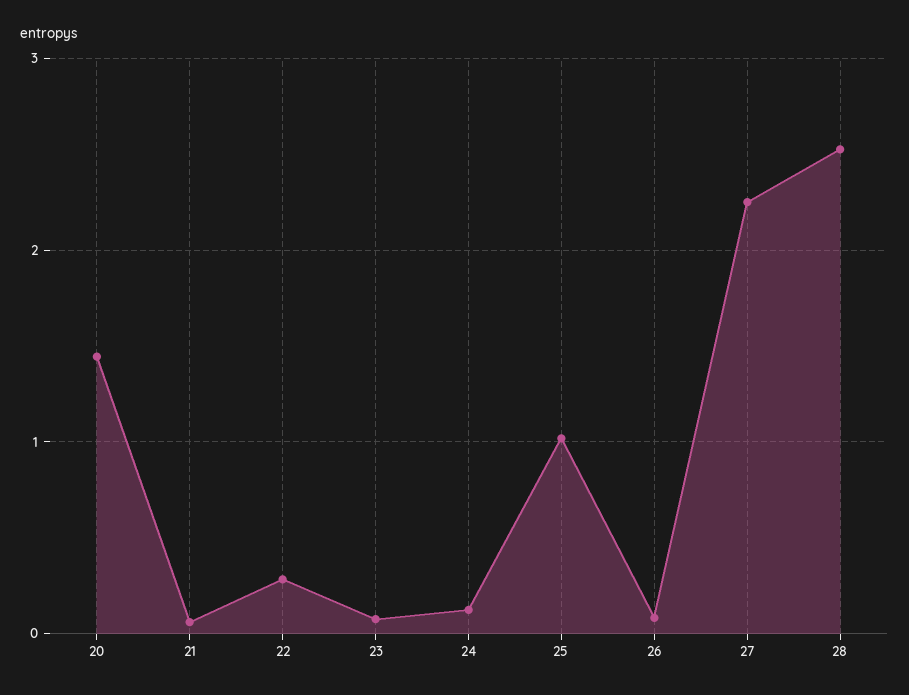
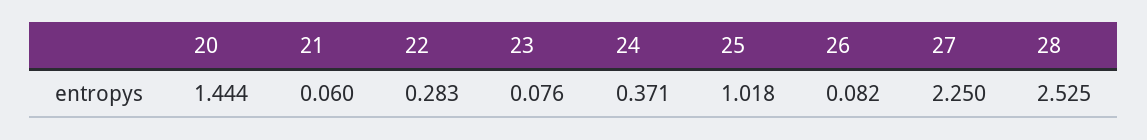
  {
    "20": 1.444,
    "21": 0.06,
    "22": 0.283,
    "23": 0.076,
-   "24": 0.1,
+   "24": 0.371,
    "25": 1.018,
    "26": 0.082,
    "27": 2.25,
    "28": 2.525
  }

